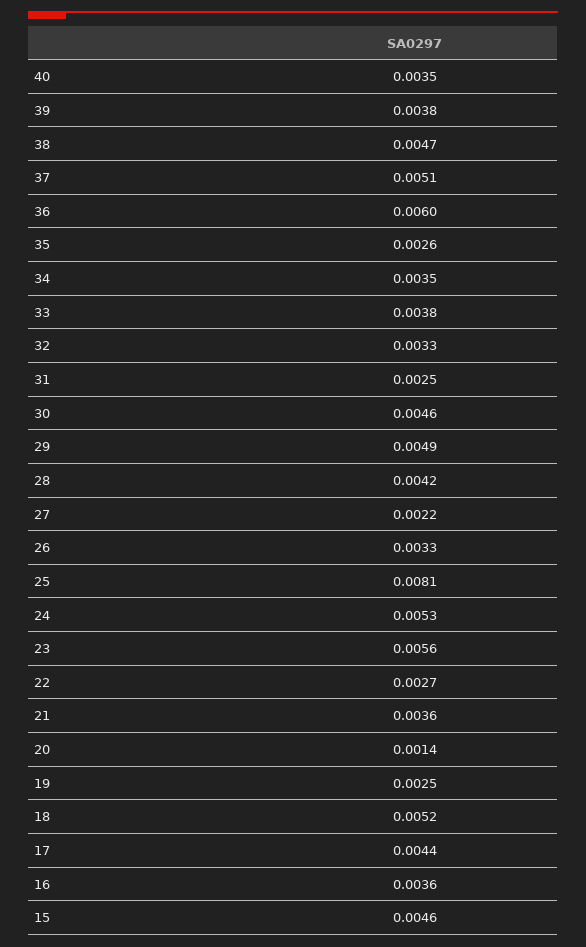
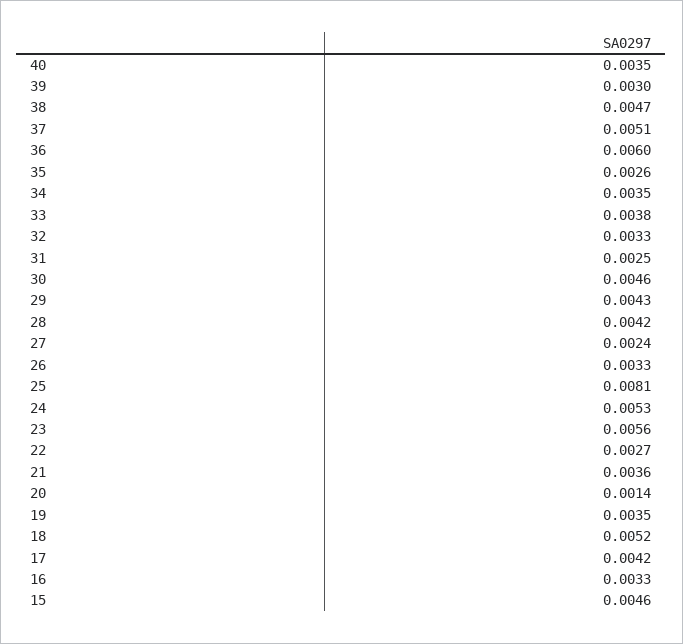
  {
    "40": 0.0035,
-   "39": 0.0038,
+   "39": 0.003,
    "38": 0.0047,
    "37": 0.0051,
    "36": 0.006,
    "35": 0.0026,
    "34": 0.0035,
    "33": 0.0038,
    "32": 0.0033,
    "31": 0.0025,
    "30": 0.0046,
-   "29": 0.0049,
+   "29": 0.0043,
    "28": 0.0042,
-   "27": 0.0022,
+   "27": 0.0024,
    "26": 0.0033,
    "25": 0.0081,
    "24": 0.0053,
    "23": 0.0056,
    "22": 0.0027,
    "21": 0.0036,
    "20": 0.0014,
-   "19": 0.0025,
+   "19": 0.0035,
    "18": 0.0052,
-   "17": 0.0044,
+   "17": 0.0042,
-   "16": 0.0036,
+   "16": 0.0033,
    "15": 0.0046
  }

